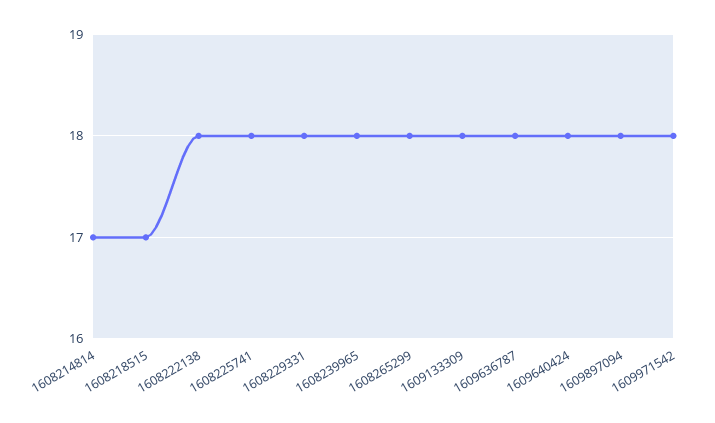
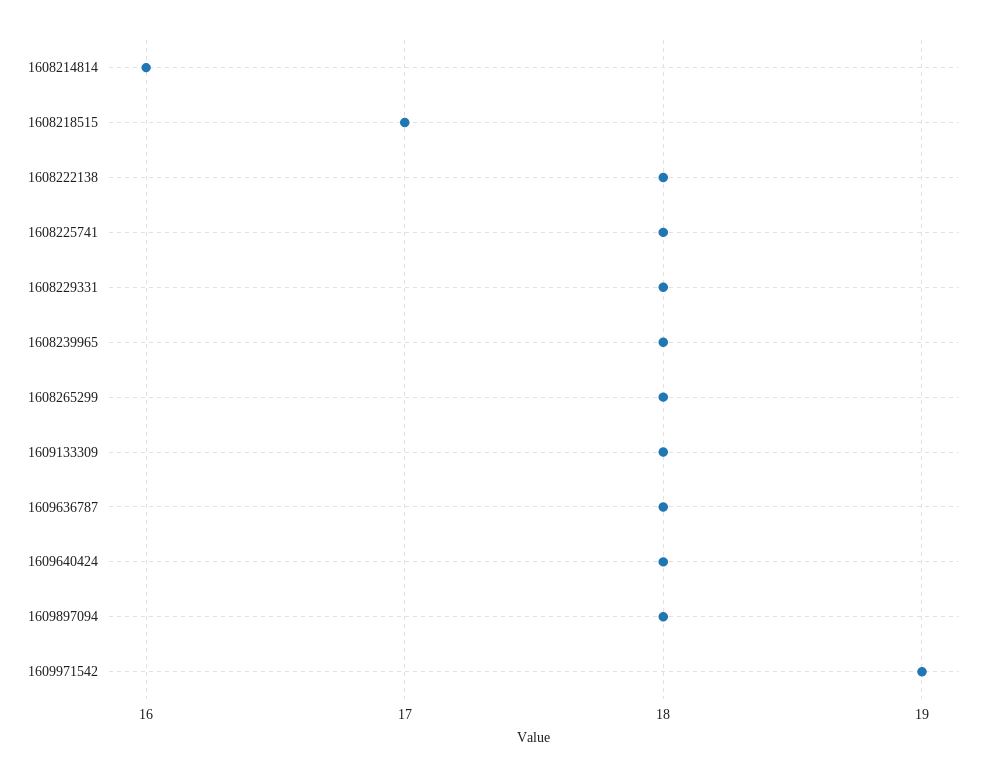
  {
-   "1608214814": 17,
+   "1608214814": 16,
    "1608218515": 17,
    "1608222138": 18,
    "1608225741": 18,
    "1608229331": 18,
    "1608239965": 18,
    "1608265299": 18,
    "1609133309": 18,
    "1609636787": 18,
    "1609640424": 18,
    "1609897094": 18,
-   "1609971542": 18
+   "1609971542": 19
  }

